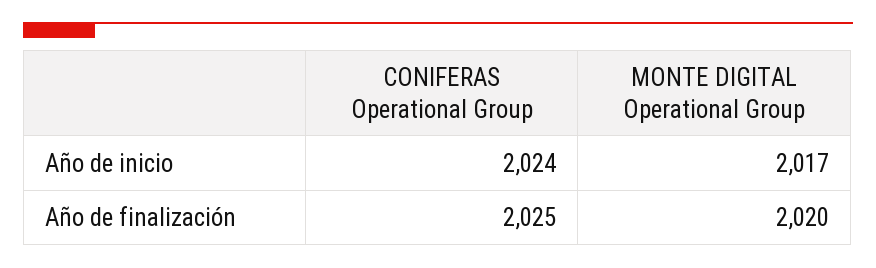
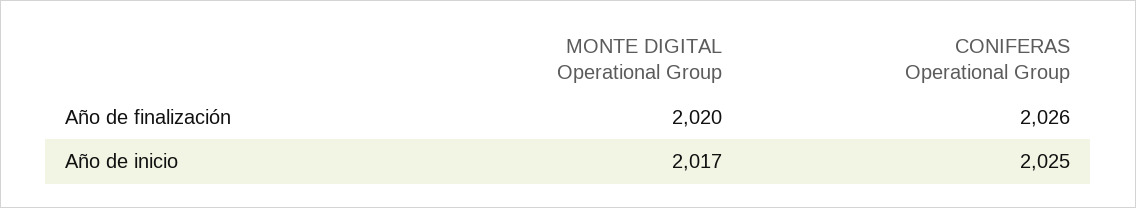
  {
    "CONIFERAS Operational Group": {
-     "Año de inicio": 2024,
+     "Año de inicio": 2025,
-     "Año de finalización": 2025
+     "Año de finalización": 2026
    },
    "MONTE DIGITAL Operational Group": {
      "Año de inicio": 2017,
      "Año de finalización": 2020
    }
  }

